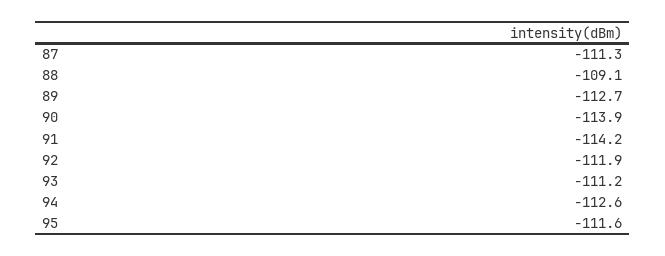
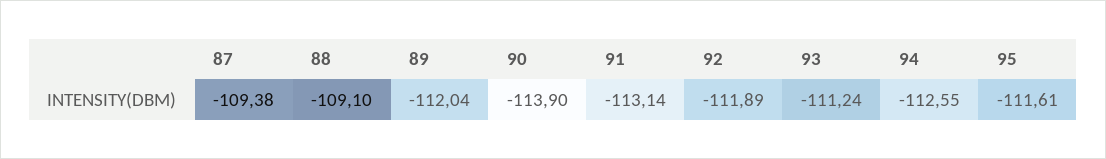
  {
-   "87": -111.3,
+   "87": -109.38,
    "88": -109.1,
-   "89": -112.7,
+   "89": -112.04,
    "90": -113.9,
-   "91": -114.2,
+   "91": -113.14,
    "92": -111.89,
    "93": -111.24,
    "94": -112.55,
    "95": -111.61
  }

